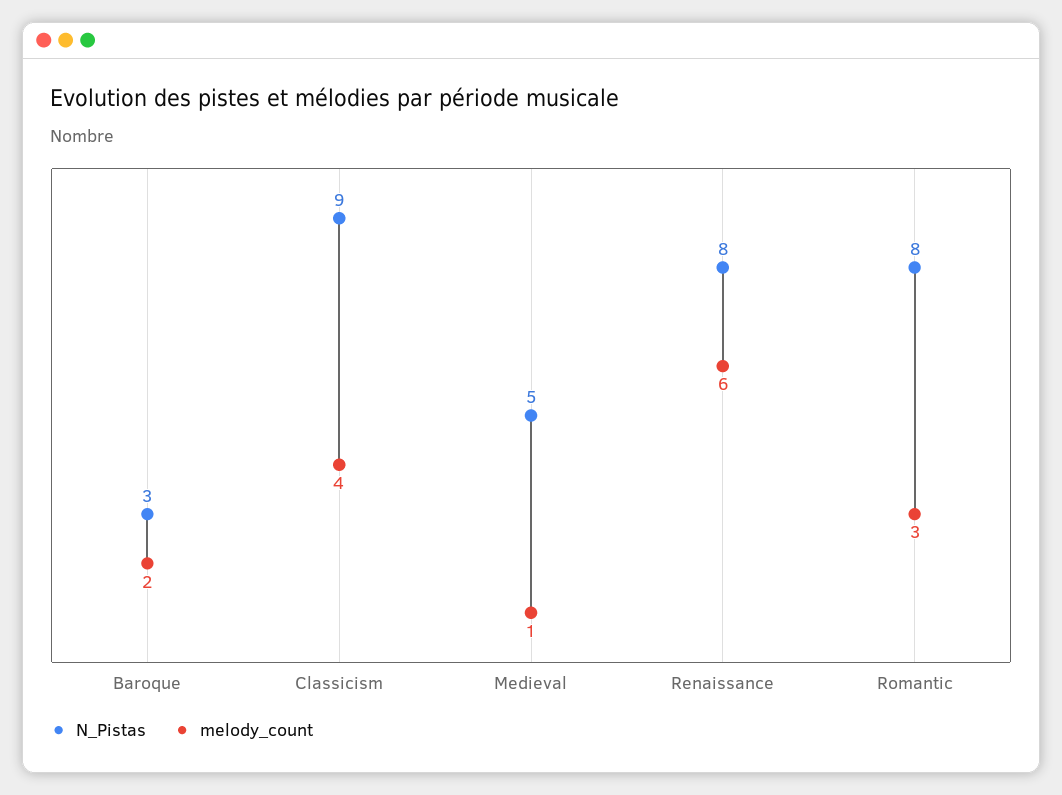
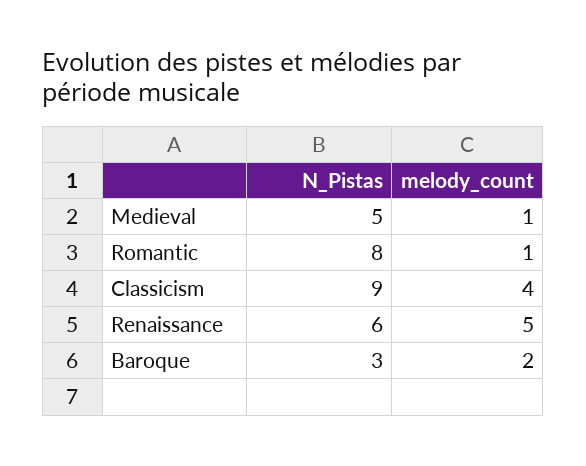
  {
    "N_Pistas": {
      "Baroque": 3,
      "Classicism": 9,
      "Medieval": 5,
-     "Renaissance": 8,
+     "Renaissance": 6,
      "Romantic": 8
    },
    "melody_count": {
      "Baroque": 2,
      "Classicism": 4,
      "Medieval": 1,
-     "Renaissance": 6,
+     "Renaissance": 5,
-     "Romantic": 3
+     "Romantic": 1
    }
  }

